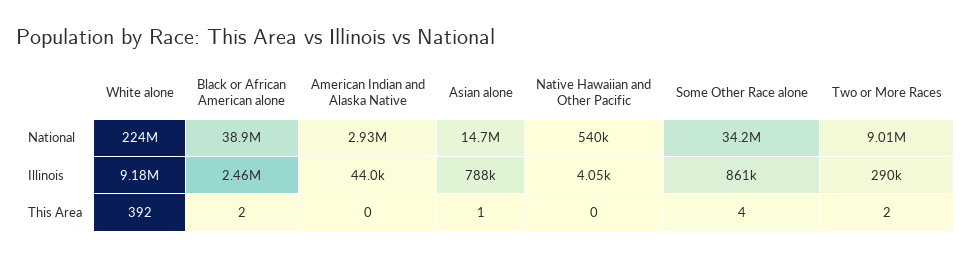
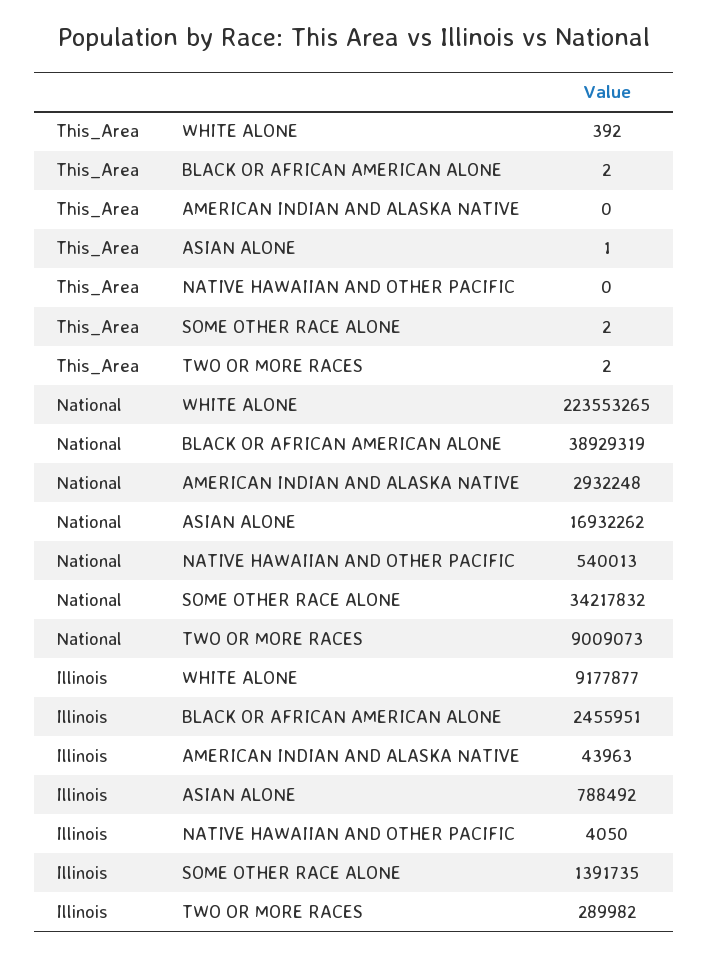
  {
    "White alone": {
      "National": 223553265,
      "Illinois": 9177877,
      "This Area": 392
    },
    "Black or African American alone": {
      "National": 38929319,
      "Illinois": 2455951,
      "This Area": 2
    },
    "American Indian and Alaska Native": {
      "National": 2932248,
      "Illinois": 43963,
      "This Area": 0
    },
    "Asian alone": {
-     "National": 14700000,
+     "National": 16932262,
      "Illinois": 788492,
      "This Area": 1
    },
    "Native Hawaiian and Other Pacific": {
      "National": 540013,
      "Illinois": 4050,
      "This Area": 0
    },
    "Some Other Race alone": {
      "National": 34217832,
-     "Illinois": 861000,
+     "Illinois": 1391735,
-     "This Area": 4
+     "This Area": 2
    },
    "Two or More Races": {
      "National": 9009073,
      "Illinois": 289982,
      "This Area": 2
    }
  }

